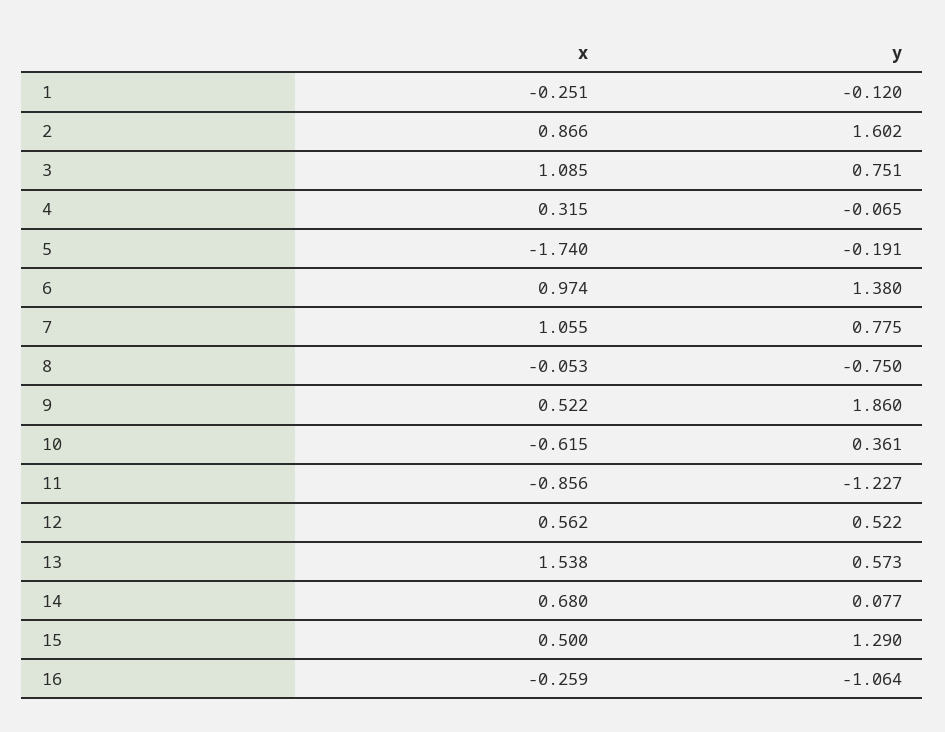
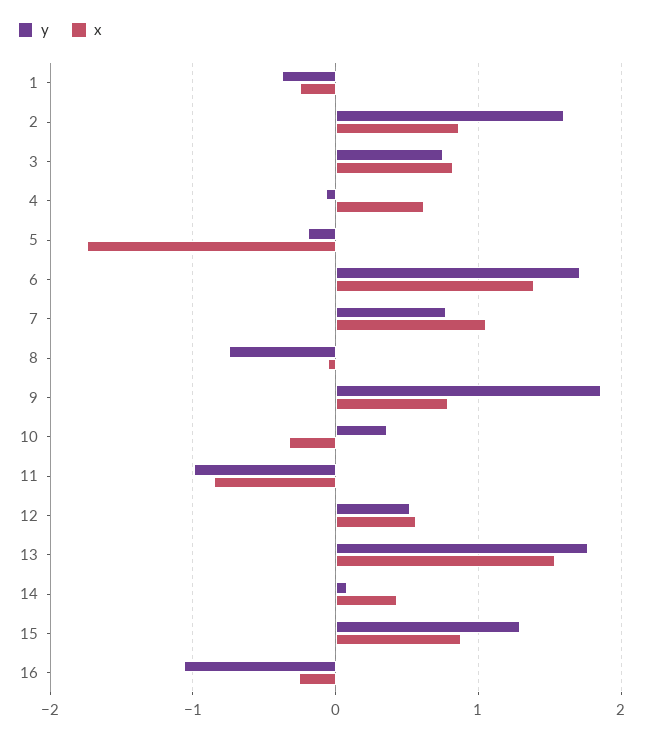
  {
    "x": {
      "1": -0.251,
      "2": 0.866,
-     "3": 1.085,
+     "3": 0.8,
-     "4": 0.315,
+     "4": 0.6,
      "5": -1.74,
-     "6": 0.974,
+     "6": 1.4,
      "7": 1.055,
      "8": -0.053,
-     "9": 0.522,
+     "9": 0.8,
-     "10": -0.615,
+     "10": -0.3,
      "11": -0.856,
      "12": 0.562,
      "13": 1.538,
-     "14": 0.68,
+     "14": 0.4,
-     "15": 0.5,
+     "15": 0.9,
      "16": -0.259
    },
    "y": {
-     "1": -0.12,
+     "1": -0.4,
      "2": 1.602,
      "3": 0.751,
      "4": -0.065,
      "5": -0.191,
-     "6": 1.38,
+     "6": 1.7,
      "7": 0.775,
      "8": -0.75,
      "9": 1.86,
      "10": 0.361,
-     "11": -1.227,
+     "11": -1,
      "12": 0.522,
-     "13": 0.573,
+     "13": 1.8,
      "14": 0.077,
      "15": 1.29,
      "16": -1.064
    }
  }

